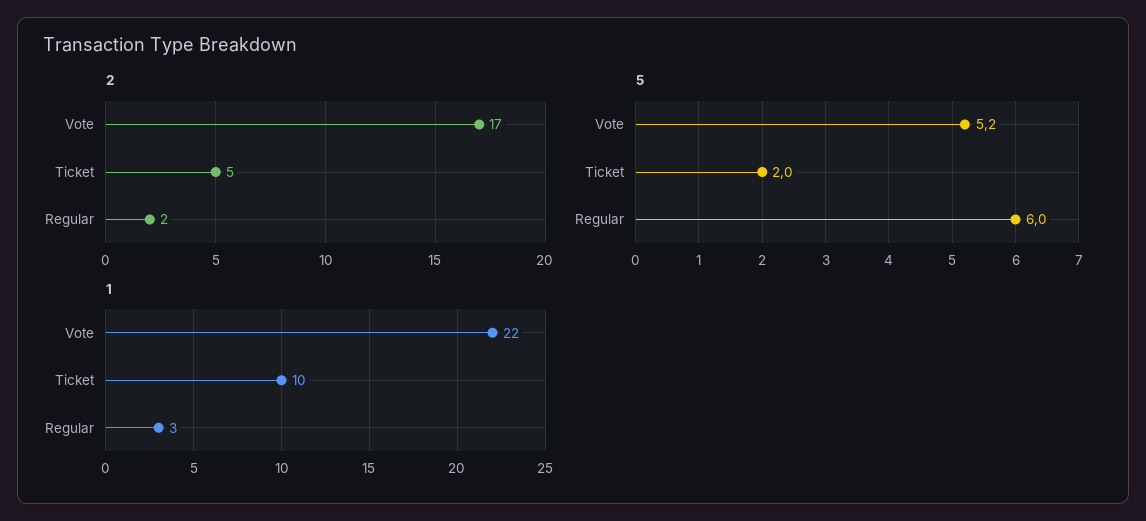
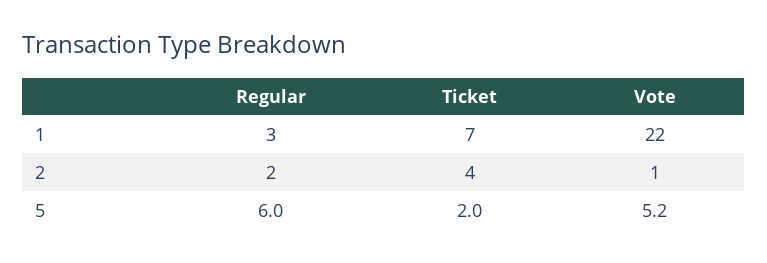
  {
    "2": {
-     "Vote": 17,
+     "Vote": 1,
-     "Ticket": 5,
+     "Ticket": 4,
      "Regular": 2
    },
    "5": {
      "Vote": 5.2,
      "Ticket": 2,
      "Regular": 6
    },
    "1": {
      "Vote": 22,
-     "Ticket": 10,
+     "Ticket": 7,
      "Regular": 3
    }
  }

